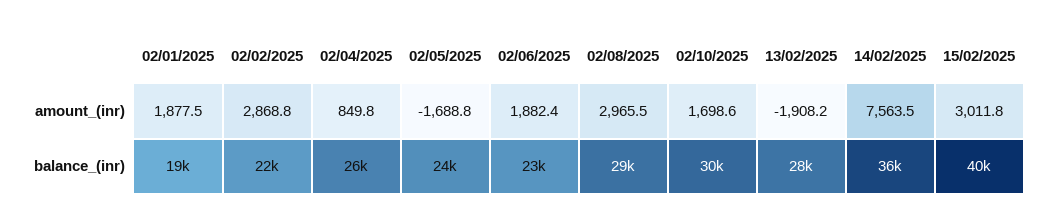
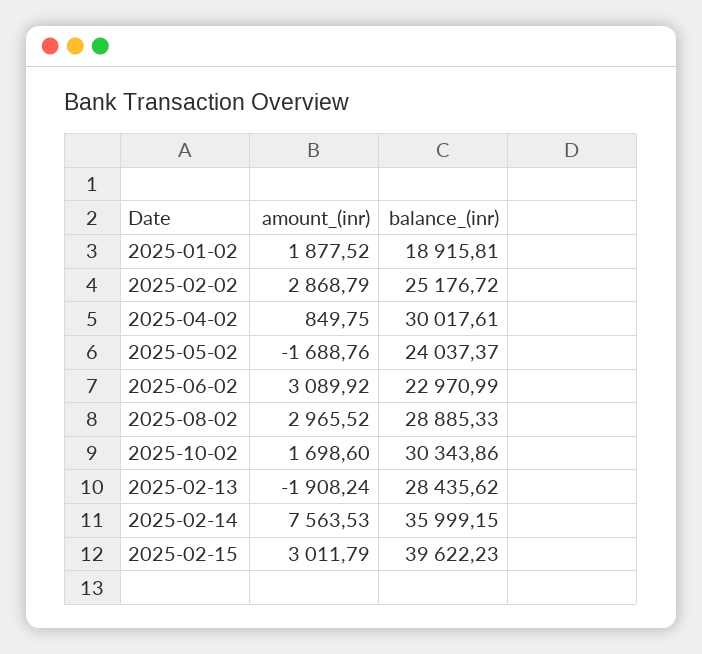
  {
    "02/01/2025": {
      "amount_(inr)": 1877.52,
      "balance_(inr)": 18915.81
    },
    "02/02/2025": {
      "amount_(inr)": 2868.79,
-     "balance_(inr)": 22000
+     "balance_(inr)": 25176.72
    },
    "02/04/2025": {
      "amount_(inr)": 849.75,
-     "balance_(inr)": 26000
+     "balance_(inr)": 30017.61
    },
    "02/05/2025": {
      "amount_(inr)": -1688.76,
      "balance_(inr)": 24037.37
    },
    "02/06/2025": {
-     "amount_(inr)": 1882.4,
+     "amount_(inr)": 3089.92,
      "balance_(inr)": 22970.99
    },
    "02/08/2025": {
      "amount_(inr)": 2965.52,
      "balance_(inr)": 28885.33
    },
    "02/10/2025": {
      "amount_(inr)": 1698.6,
      "balance_(inr)": 30343.86
    },
    "13/02/2025": {
      "amount_(inr)": -1908.24,
      "balance_(inr)": 28435.62
    },
    "14/02/2025": {
      "amount_(inr)": 7563.53,
      "balance_(inr)": 35999.15
    },
    "15/02/2025": {
      "amount_(inr)": 3011.79,
      "balance_(inr)": 39622.23
    }
  }

